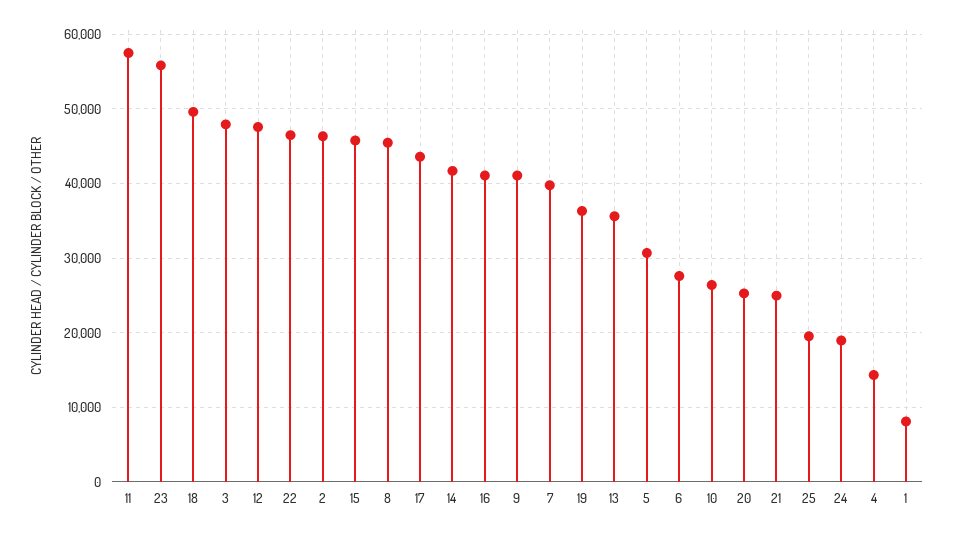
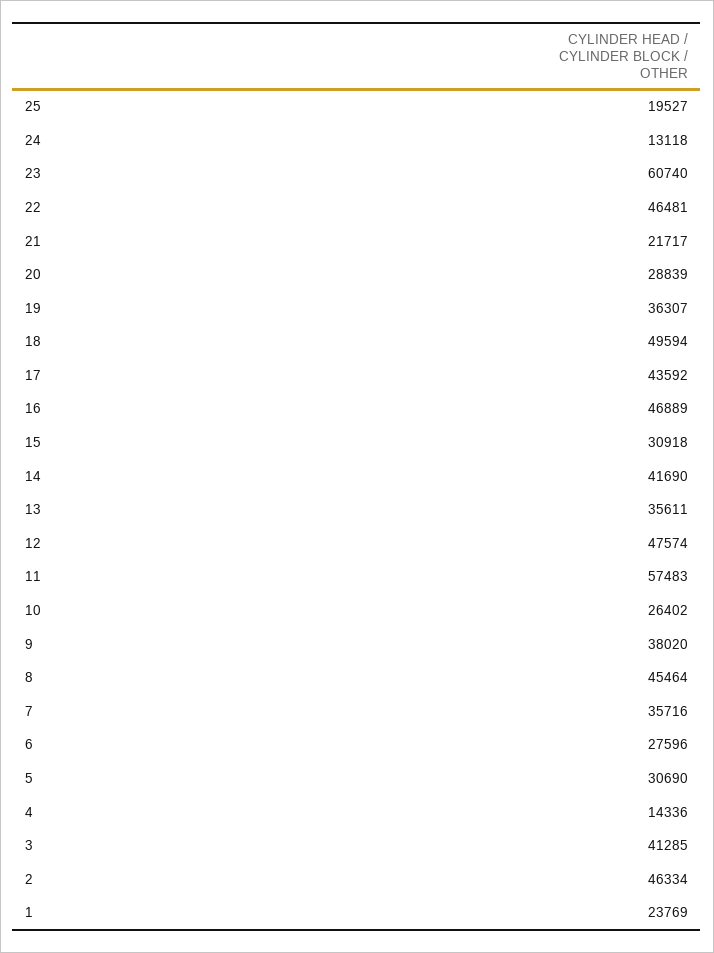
  {
    "11": 57483,
-   "23": 56000,
+   "23": 60740,
    "18": 49594,
-   "3": 48000,
+   "3": 41285,
    "12": 47574,
    "22": 46481,
    "2": 46334,
-   "15": 46000,
+   "15": 30918,
    "8": 45464,
    "17": 43592,
    "14": 41690,
-   "16": 41000,
+   "16": 46889,
-   "9": 41000,
+   "9": 38020,
-   "7": 40000,
+   "7": 35716,
    "19": 36307,
    "13": 35611,
    "5": 30690,
    "6": 27596,
    "10": 26402,
-   "20": 25000,
+   "20": 28839,
-   "21": 25000,
+   "21": 21717,
    "25": 19527,
-   "24": 19000,
+   "24": 13118,
    "4": 14336,
-   "1": 8000
+   "1": 23769
  }

